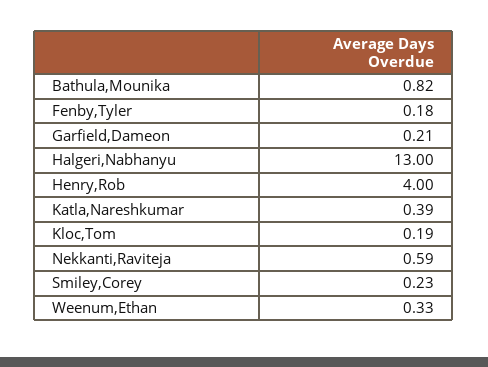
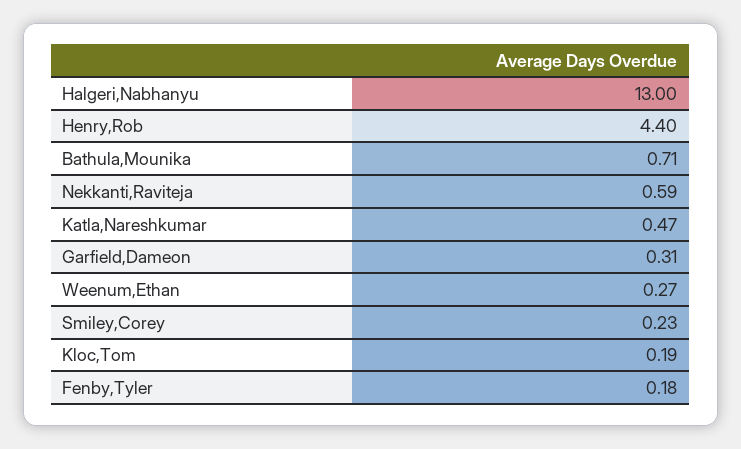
  {
-   "Bathula,Mounika": 0.82,
+   "Bathula,Mounika": 0.71,
    "Fenby,Tyler": 0.18,
-   "Garfield,Dameon": 0.21,
+   "Garfield,Dameon": 0.31,
    "Halgeri,Nabhanyu": 13,
-   "Henry,Rob": 4,
+   "Henry,Rob": 4.4,
-   "Katla,Nareshkumar": 0.39,
+   "Katla,Nareshkumar": 0.47,
    "Kloc,Tom": 0.19,
    "Nekkanti,Raviteja": 0.59,
    "Smiley,Corey": 0.23,
-   "Weenum,Ethan": 0.33
+   "Weenum,Ethan": 0.27
  }

